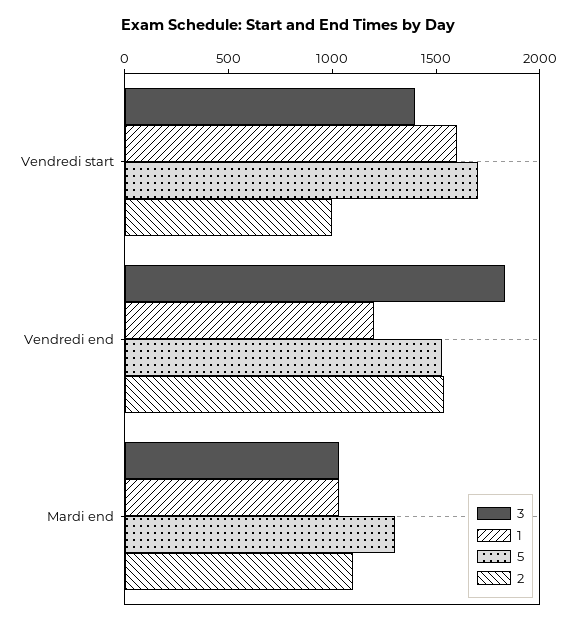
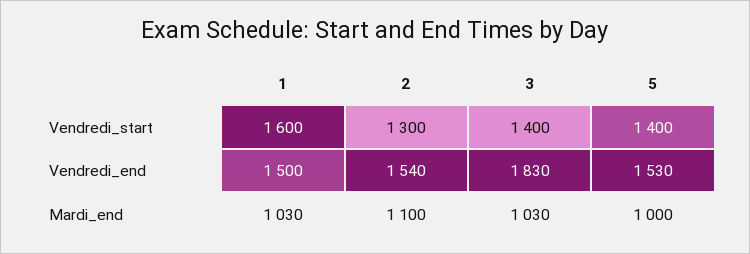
  {
    "3": {
      "Vendredi start": 1400,
      "Vendredi end": 1830,
      "Mardi end": 1030
    },
    "1": {
      "Vendredi start": 1600,
-     "Vendredi end": 1200,
+     "Vendredi end": 1500,
      "Mardi end": 1030
    },
    "5": {
-     "Vendredi start": 1700,
+     "Vendredi start": 1400,
      "Vendredi end": 1530,
-     "Mardi end": 1300
+     "Mardi end": 1000
    },
    "2": {
-     "Vendredi start": 1000,
+     "Vendredi start": 1300,
      "Vendredi end": 1540,
      "Mardi end": 1100
    }
  }

